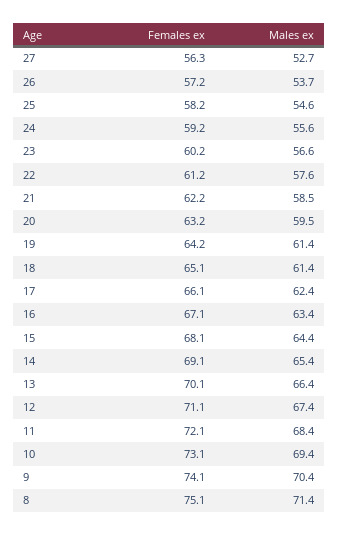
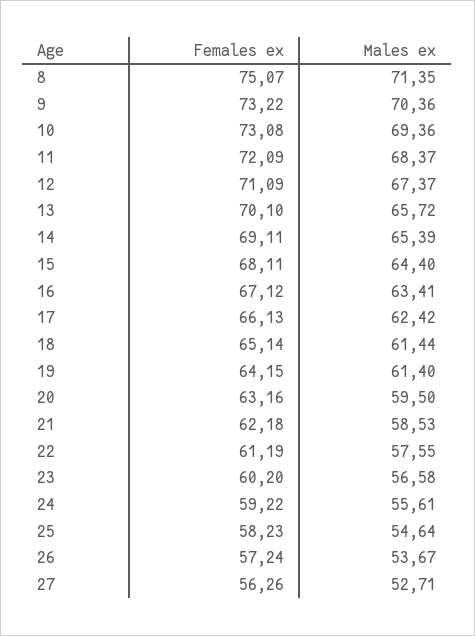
  {
    "Females ex": {
      "27": 56.26,
      "26": 57.24,
      "25": 58.23,
      "24": 59.22,
      "23": 60.2,
      "22": 61.19,
      "21": 62.18,
      "20": 63.16,
      "19": 64.15,
      "18": 65.14,
      "17": 66.13,
      "16": 67.12,
      "15": 68.11,
      "14": 69.11,
      "13": 70.1,
      "12": 71.09,
      "11": 72.09,
      "10": 73.08,
-     "9": 74.1,
+     "9": 73.22,
      "8": 75.07
    },
    "Males ex": {
      "27": 52.71,
      "26": 53.67,
      "25": 54.64,
      "24": 55.61,
      "23": 56.58,
      "22": 57.55,
      "21": 58.53,
      "20": 59.5,
      "19": 61.4,
      "18": 61.44,
      "17": 62.42,
      "16": 63.41,
      "15": 64.4,
      "14": 65.39,
-     "13": 66.4,
+     "13": 65.72,
      "12": 67.37,
      "11": 68.37,
      "10": 69.36,
      "9": 70.36,
      "8": 71.35
    }
  }

